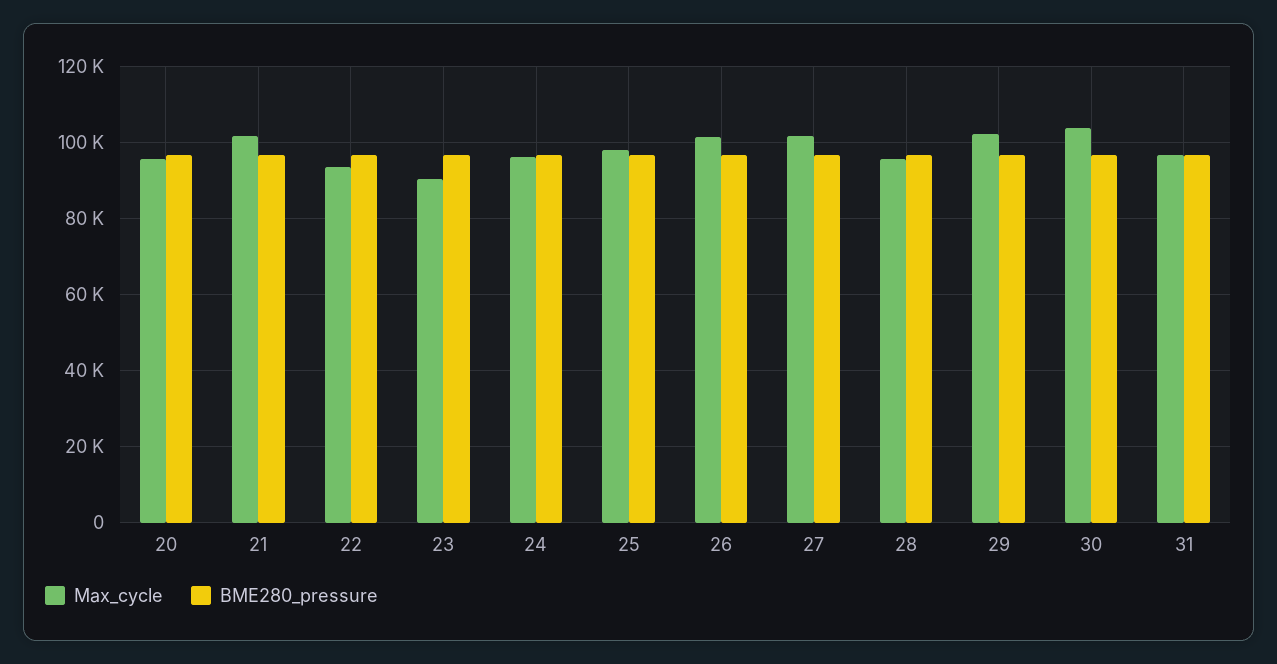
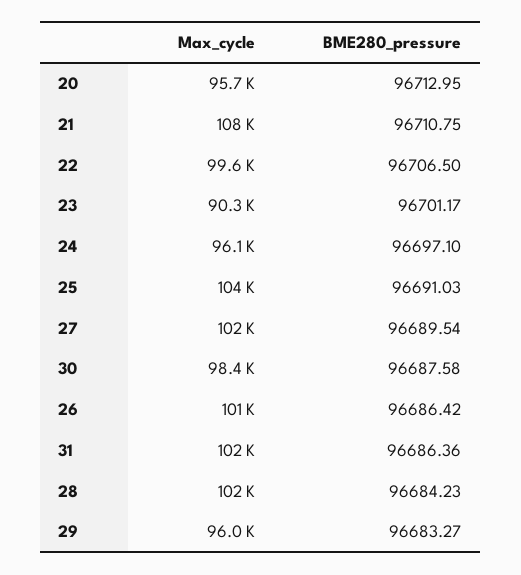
  {
    "Max_cycle": {
      "20": 95700,
-     "21": 102000,
+     "21": 108000,
-     "22": 94000,
+     "22": 99600,
      "23": 90300,
      "24": 96100,
-     "25": 98000,
+     "25": 104000,
      "26": 101000,
      "27": 102000,
-     "28": 96000,
+     "28": 102000,
-     "29": 102000,
+     "29": 96000,
-     "30": 104000,
+     "30": 98400,
-     "31": 96000
+     "31": 102000
    },
    "BME280_pressure": {
      "20": 96712.95,
      "21": 96710.75,
      "22": 96706.5,
      "23": 96701.17,
      "24": 96697.1,
      "25": 96691.03,
      "26": 96686.42,
      "27": 96689.54,
      "28": 96684.23,
      "29": 96683.27,
      "30": 96687.58,
      "31": 96686.36
    }
  }

